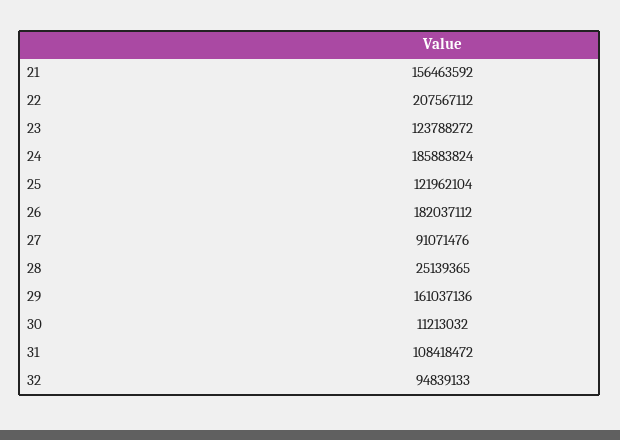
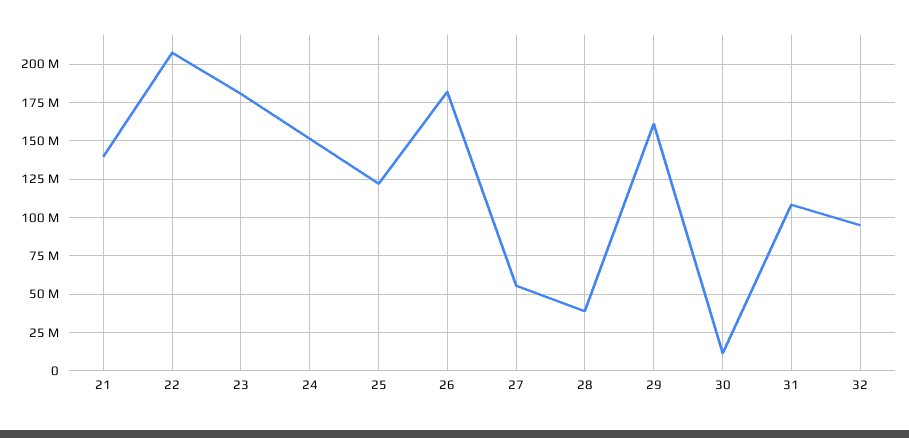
  {
-   "21": 156463592,
+   "21": 140000000,
    "22": 207567112,
-   "23": 123788272,
+   "23": 180000000,
-   "24": 185883824,
+   "24": 150000000,
    "25": 121962104,
    "26": 182037112,
-   "27": 91071476,
+   "27": 55000000,
-   "28": 25139365,
+   "28": 40000000,
    "29": 161037136,
    "30": 11213032,
    "31": 108418472,
    "32": 94839133
  }

